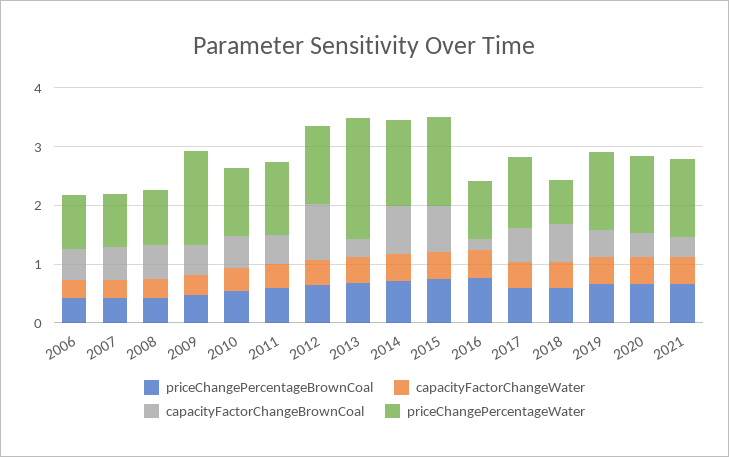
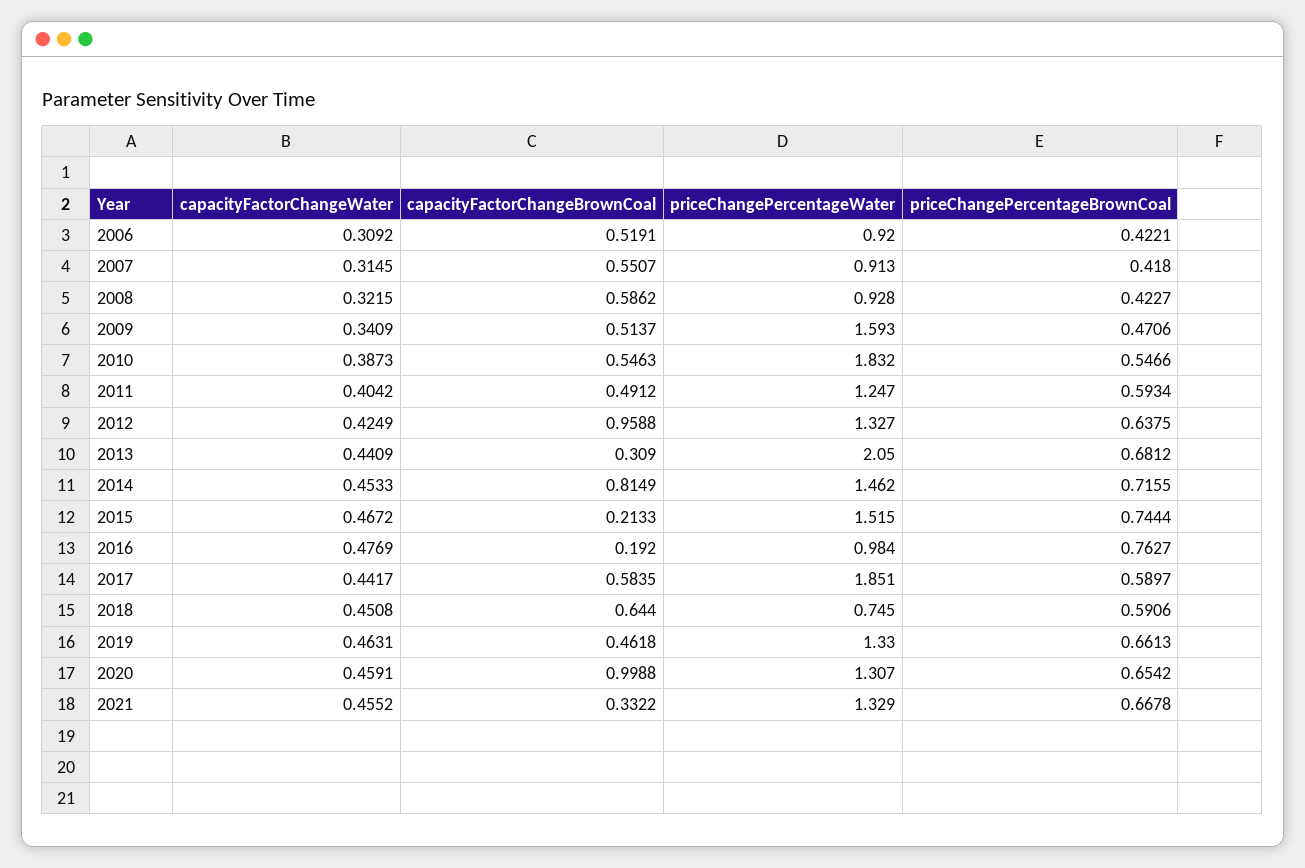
  {
    "priceChangePercentageBrownCoal": {
      "2006": 0.4221,
      "2007": 0.418,
      "2008": 0.4227,
      "2009": 0.4706,
      "2010": 0.5466,
      "2011": 0.5934,
      "2012": 0.6375,
      "2013": 0.6812,
      "2014": 0.7155,
      "2015": 0.7444,
      "2016": 0.7627,
      "2017": 0.5897,
      "2018": 0.5906,
      "2019": 0.6613,
      "2020": 0.6542,
      "2021": 0.6678
    },
    "capacityFactorChangeWater": {
      "2006": 0.3092,
      "2007": 0.3145,
      "2008": 0.3215,
      "2009": 0.3409,
      "2010": 0.3873,
      "2011": 0.4042,
      "2012": 0.4249,
      "2013": 0.4409,
      "2014": 0.4533,
      "2015": 0.4672,
      "2016": 0.4769,
      "2017": 0.4417,
      "2018": 0.4508,
      "2019": 0.4631,
      "2020": 0.4591,
      "2021": 0.4552
    },
    "capacityFactorChangeBrownCoal": {
      "2006": 0.5191,
      "2007": 0.5507,
      "2008": 0.5862,
      "2009": 0.5137,
      "2010": 0.5463,
      "2011": 0.4912,
      "2012": 0.9588,
      "2013": 0.309,
      "2014": 0.8149,
-     "2015": 0.8,
+     "2015": 0.2133,
      "2016": 0.192,
      "2017": 0.5835,
      "2018": 0.644,
      "2019": 0.4618,
-     "2020": 0.4,
+     "2020": 0.9988,
      "2021": 0.3322
    },
    "priceChangePercentageWater": {
      "2006": 0.92,
      "2007": 0.913,
      "2008": 0.928,
      "2009": 1.593,
-     "2010": 1.2,
+     "2010": 1.832,
      "2011": 1.247,
      "2012": 1.327,
      "2013": 2.05,
      "2014": 1.462,
      "2015": 1.515,
      "2016": 0.984,
-     "2017": 1.2,
+     "2017": 1.851,
      "2018": 0.745,
      "2019": 1.33,
      "2020": 1.307,
      "2021": 1.329
    }
  }

